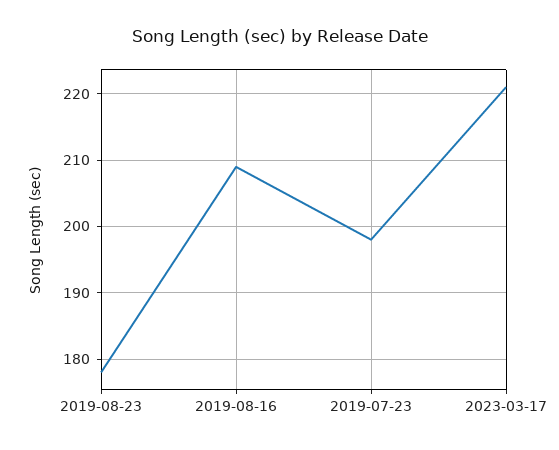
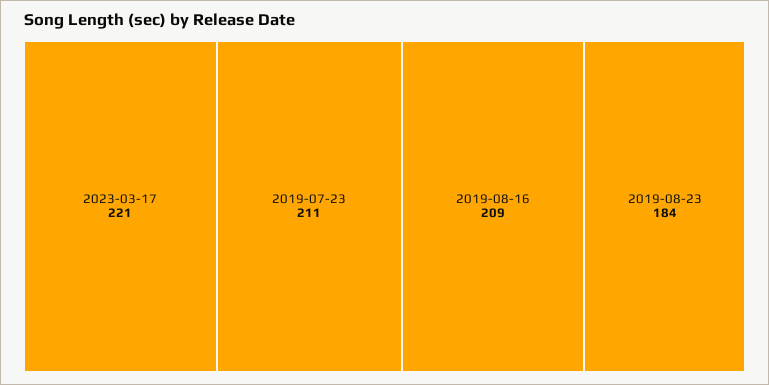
  {
-   "2019-08-23": 178,
+   "2019-08-23": 184,
    "2019-08-16": 209,
-   "2019-07-23": 198,
+   "2019-07-23": 211,
    "2023-03-17": 221
  }

